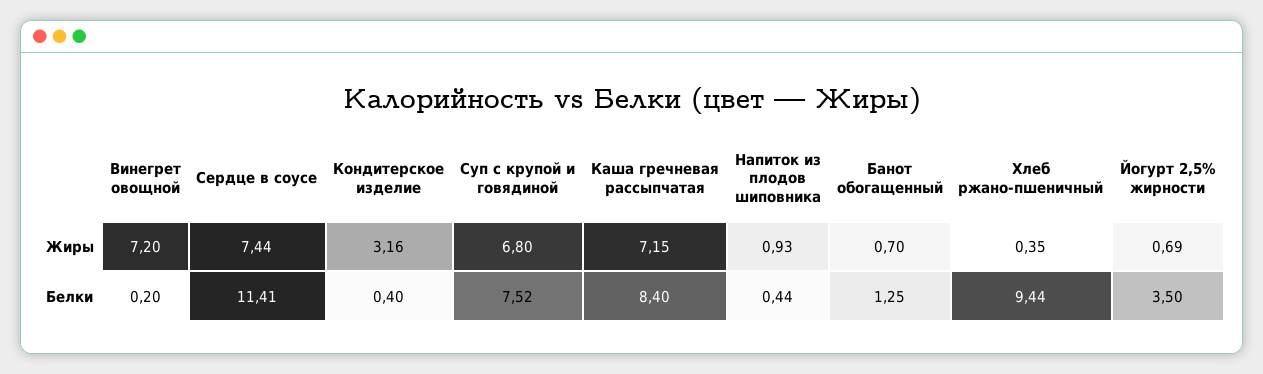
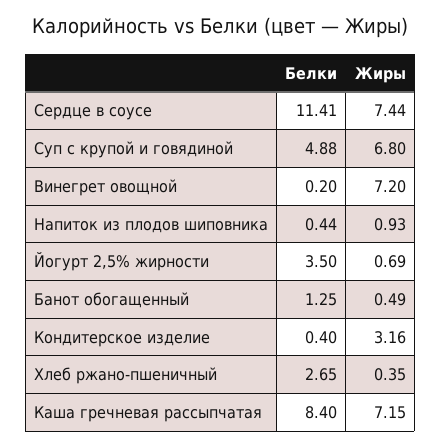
  {
    "Винегрет овощной": {
      "Жиры": 7.2,
      "Белки": 0.2
    },
    "Сердце в соусе": {
      "Жиры": 7.44,
      "Белки": 11.41
    },
    "Кондитерское изделие": {
      "Жиры": 3.16,
      "Белки": 0.4
    },
    "Суп с крупой и говядиной": {
      "Жиры": 6.8,
-     "Белки": 7.52
+     "Белки": 4.88
    },
    "Каша гречневая рассыпчатая": {
      "Жиры": 7.15,
      "Белки": 8.4
    },
    "Напиток из плодов шиповника": {
      "Жиры": 0.93,
      "Белки": 0.44
    },
    "Банот обогащенный": {
-     "Жиры": 0.7,
+     "Жиры": 0.49,
      "Белки": 1.25
    },
    "Хлеб ржано-пшеничный": {
      "Жиры": 0.35,
-     "Белки": 9.44
+     "Белки": 2.65
    },
    "Йогурт 2,5% жирности": {
      "Жиры": 0.69,
      "Белки": 3.5
    }
  }

